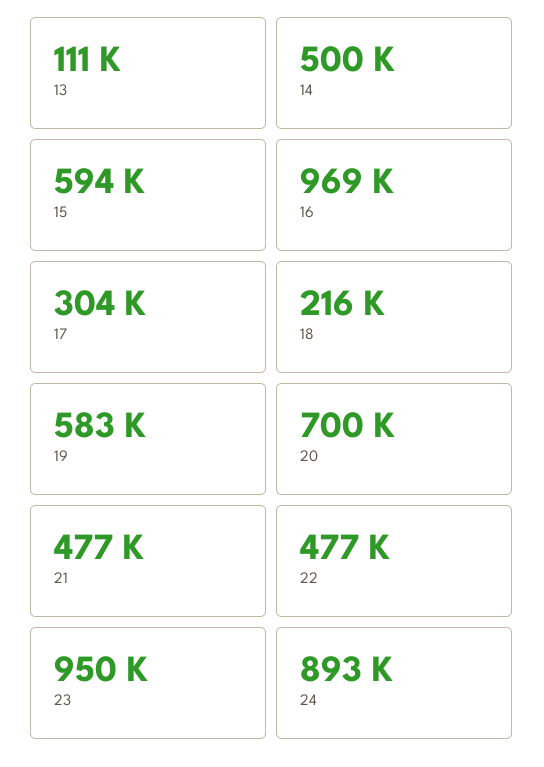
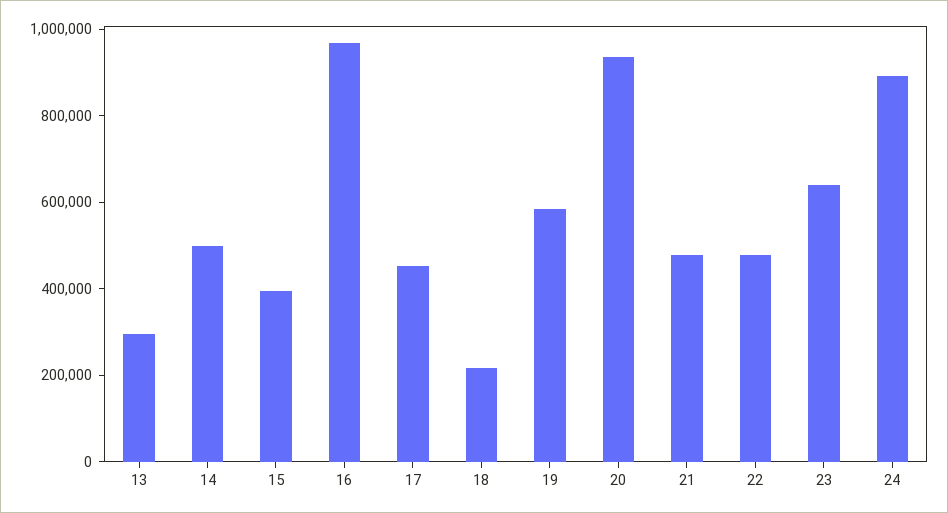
  {
-   "13": 111000,
+   "13": 300000,
    "14": 500000,
-   "15": 594000,
+   "15": 400000,
    "16": 969000,
-   "17": 304000,
+   "17": 450000,
    "18": 216000,
    "19": 583000,
-   "20": 700000,
+   "20": 950000,
    "21": 477000,
    "22": 477000,
-   "23": 950000,
+   "23": 650000,
    "24": 893000
  }

